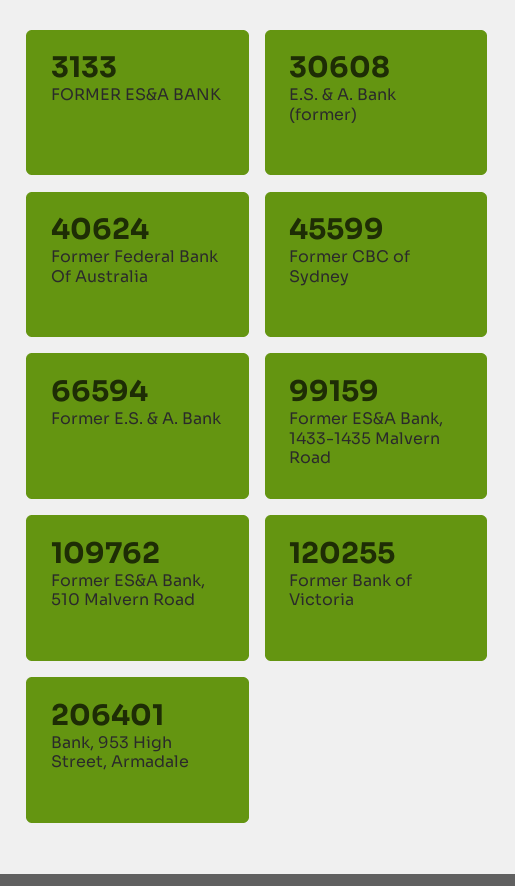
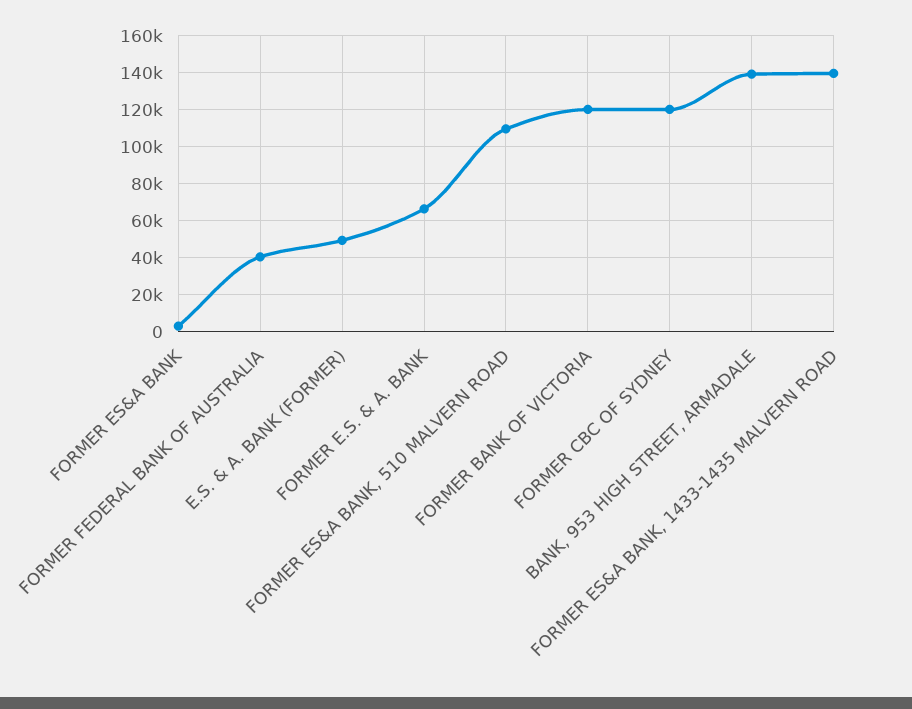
  {
    "FORMER ES&A BANK": 3133,
-   "E.S. & A. Bank (former)": 30608,
+   "E.S. & A. Bank (former)": 50000,
    "Former Federal Bank Of Australia": 40624,
-   "Former CBC of Sydney": 45599,
+   "Former CBC of Sydney": 120000,
    "Former E.S. & A. Bank": 66594,
-   "Former ES&A Bank, 1433-1435 Malvern Road": 99159,
+   "Former ES&A Bank, 1433-1435 Malvern Road": 140000,
    "Former ES&A Bank, 510 Malvern Road": 109762,
    "Former Bank of Victoria": 120255,
-   "Bank, 953 High Street, Armadale": 206401
+   "Bank, 953 High Street, Armadale": 140000
  }

